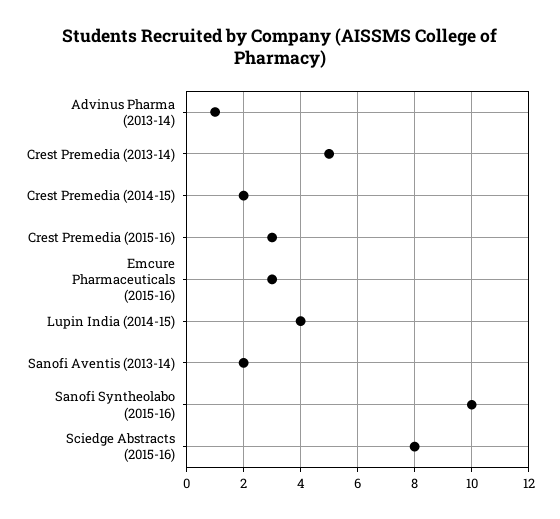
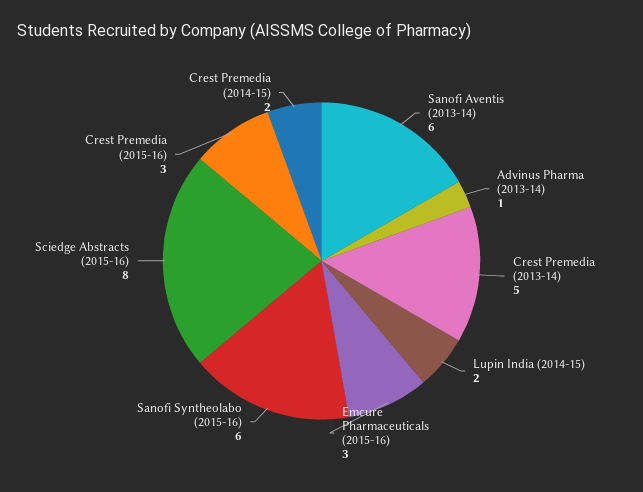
  {
    "Advinus Pharma (2013-14)": 1,
    "Crest Premedia (2013-14)": 5,
    "Crest Premedia (2014-15)": 2,
    "Crest Premedia (2015-16)": 3,
    "Emcure Pharmaceuticals (2015-16)": 3,
-   "Lupin India (2014-15)": 4,
+   "Lupin India (2014-15)": 2,
-   "Sanofi Aventis (2013-14)": 2,
+   "Sanofi Aventis (2013-14)": 6,
-   "Sanofi Syntheolabo (2015-16)": 10,
+   "Sanofi Syntheolabo (2015-16)": 6,
    "Sciedge Abstracts (2015-16)": 8
  }

